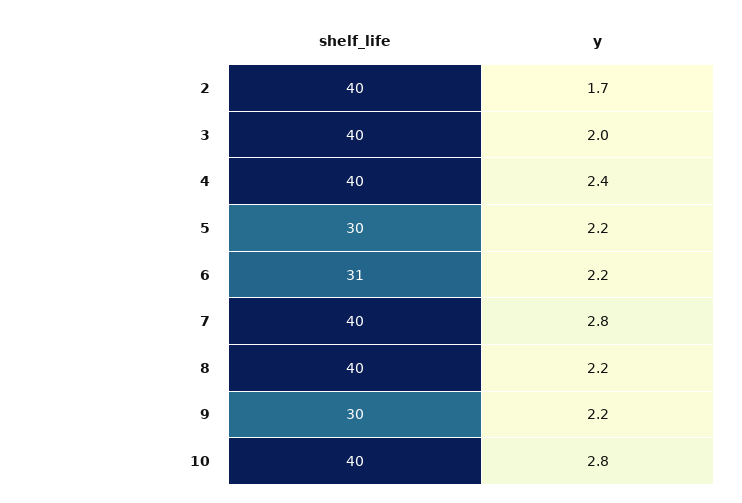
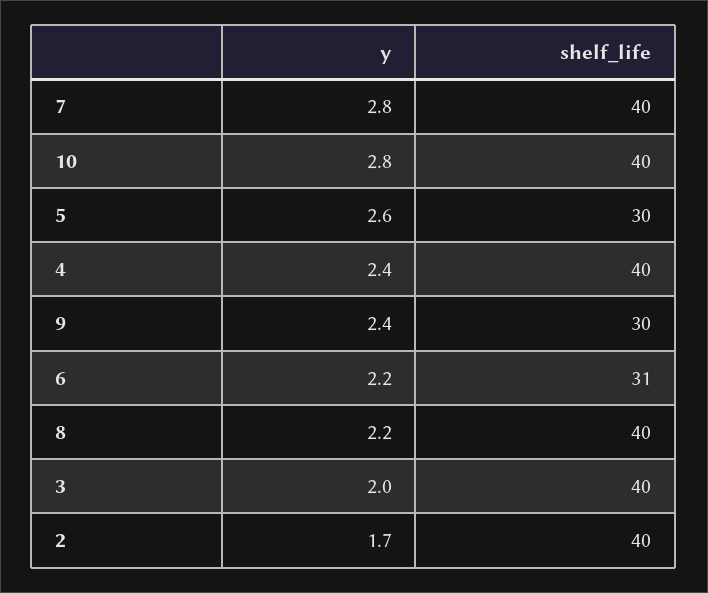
  {
    "shelf_life": {
      "2": 40,
      "3": 40,
      "4": 40,
      "5": 30,
      "6": 31,
      "7": 40,
      "8": 40,
      "9": 30,
      "10": 40
    },
    "y": {
      "2": 1.7,
      "3": 2,
      "4": 2.4,
-     "5": 2.2,
+     "5": 2.6,
      "6": 2.2,
      "7": 2.8,
      "8": 2.2,
-     "9": 2.2,
+     "9": 2.4,
      "10": 2.8
    }
  }

